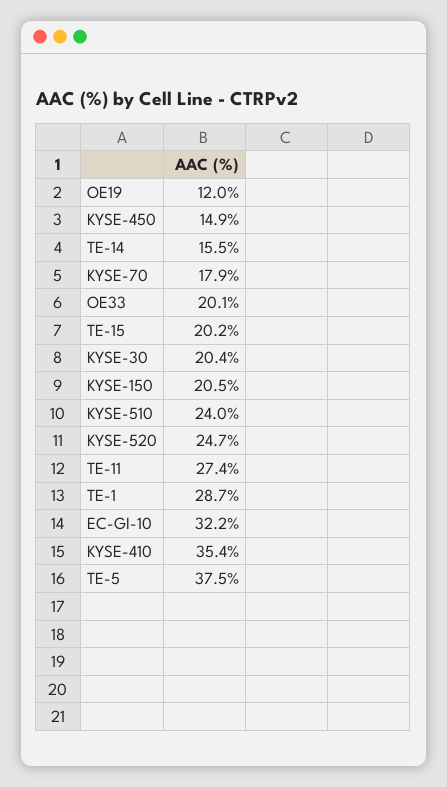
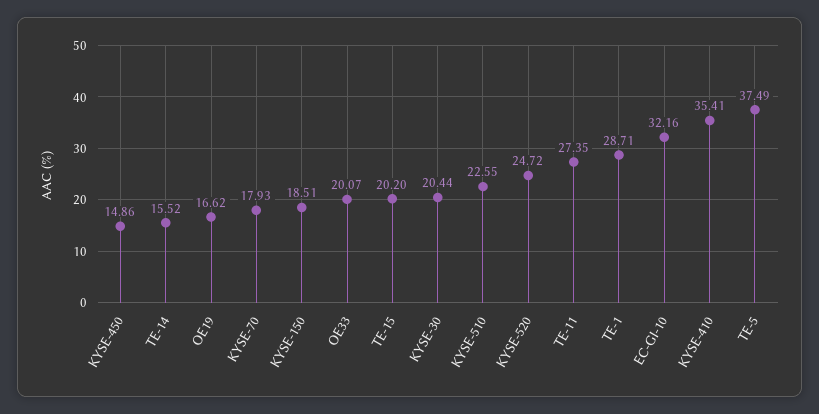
  {
-   "OE19": 12,
+   "OE19": 16.62,
    "KYSE-450": 14.86,
    "TE-14": 15.52,
    "KYSE-70": 17.93,
    "OE33": 20.07,
    "TE-15": 20.2,
    "KYSE-30": 20.44,
-   "KYSE-150": 20.5,
+   "KYSE-150": 18.51,
-   "KYSE-510": 24,
+   "KYSE-510": 22.55,
    "KYSE-520": 24.72,
    "TE-11": 27.35,
    "TE-1": 28.71,
    "EC-GI-10": 32.16,
    "KYSE-410": 35.41,
    "TE-5": 37.49
  }

